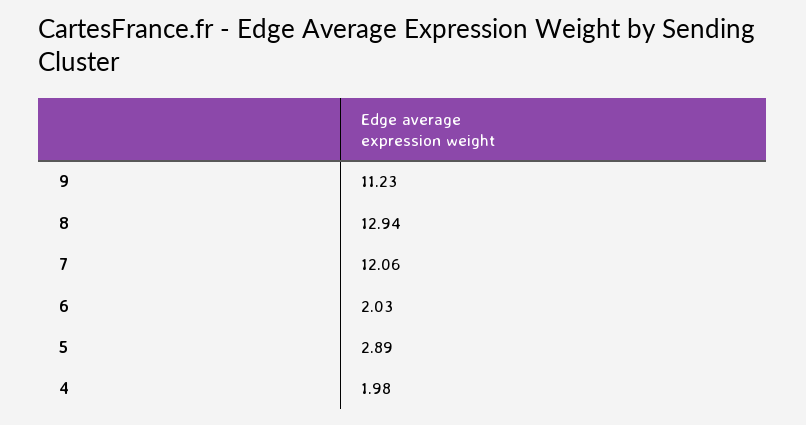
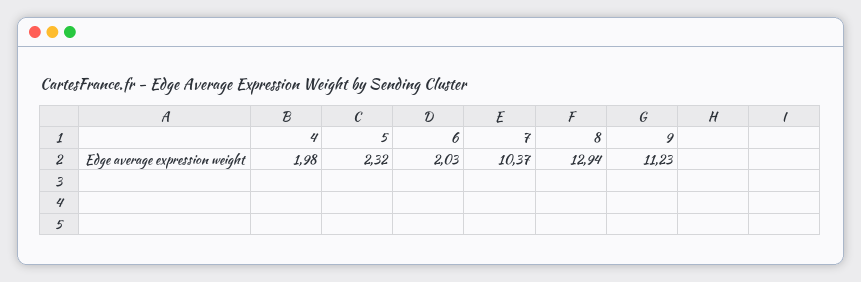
  {
    "9": 11.23,
    "8": 12.94,
-   "7": 12.06,
+   "7": 10.37,
    "6": 2.03,
-   "5": 2.89,
+   "5": 2.32,
    "4": 1.98
  }

